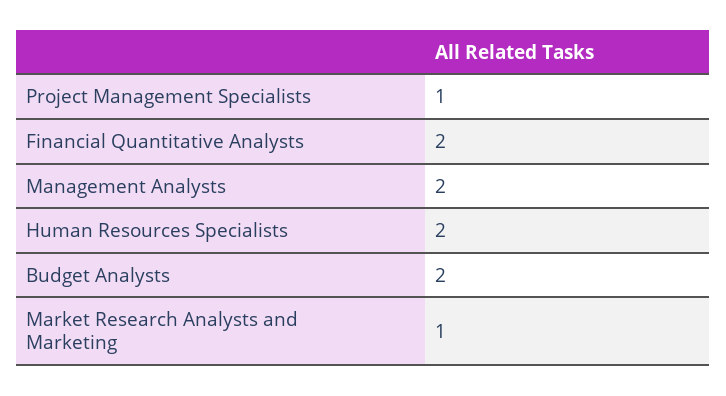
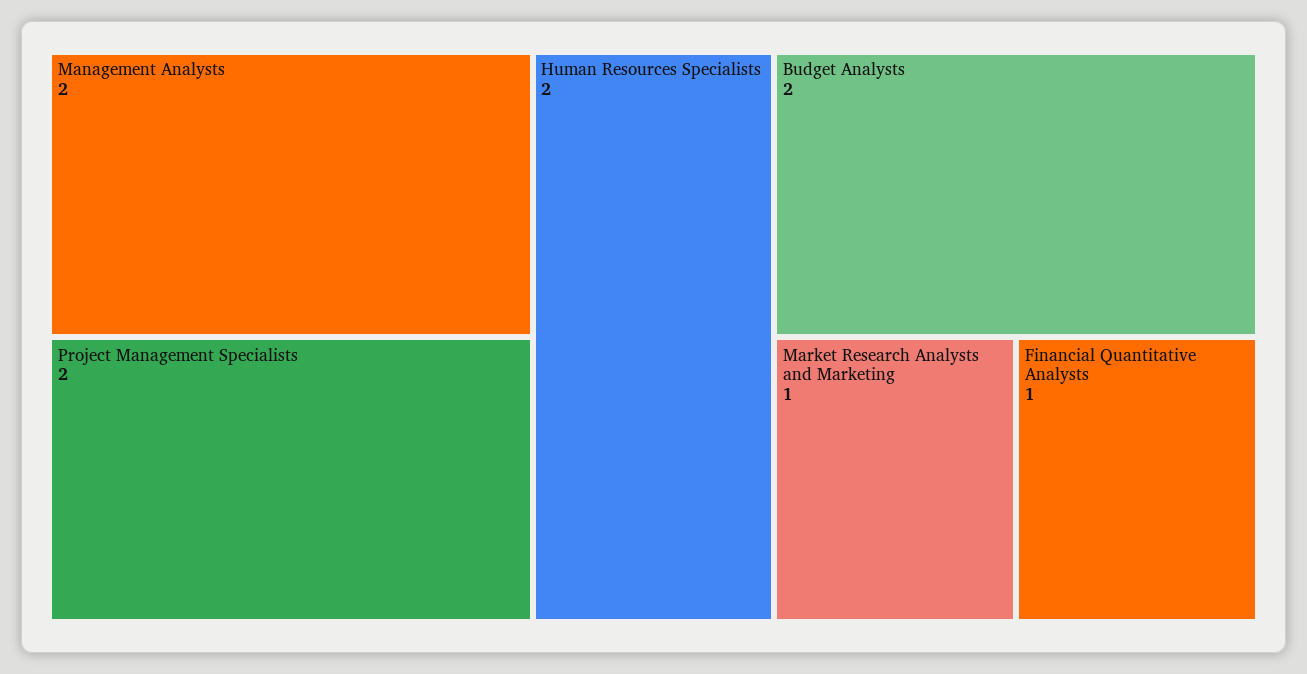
  {
-   "Project Management Specialists": 1,
+   "Project Management Specialists": 2,
-   "Financial Quantitative Analysts": 2,
+   "Financial Quantitative Analysts": 1,
    "Management Analysts": 2,
    "Human Resources Specialists": 2,
    "Budget Analysts": 2,
    "Market Research Analysts and Marketing": 1
  }

